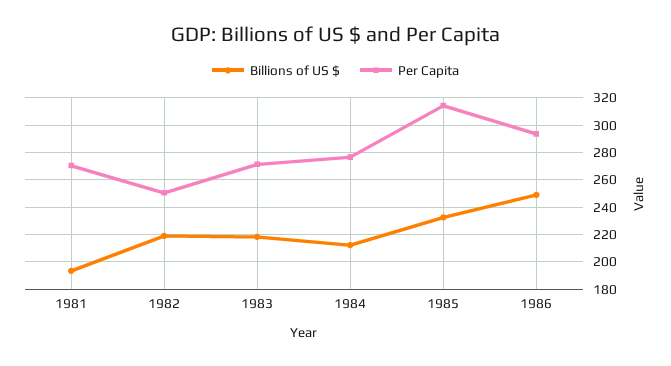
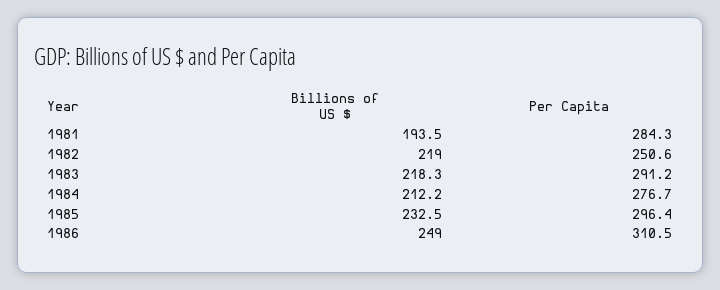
  {
    "Billions of US $": {
      "1981": 193.5,
      "1982": 219,
      "1983": 218.3,
      "1984": 212.2,
      "1985": 232.5,
      "1986": 249
    },
    "Per Capita": {
-     "1981": 270,
+     "1981": 284.3,
      "1982": 250.6,
-     "1983": 270,
+     "1983": 291.2,
      "1984": 276.7,
-     "1985": 315,
+     "1985": 296.4,
-     "1986": 295
+     "1986": 310.5
    }
  }

